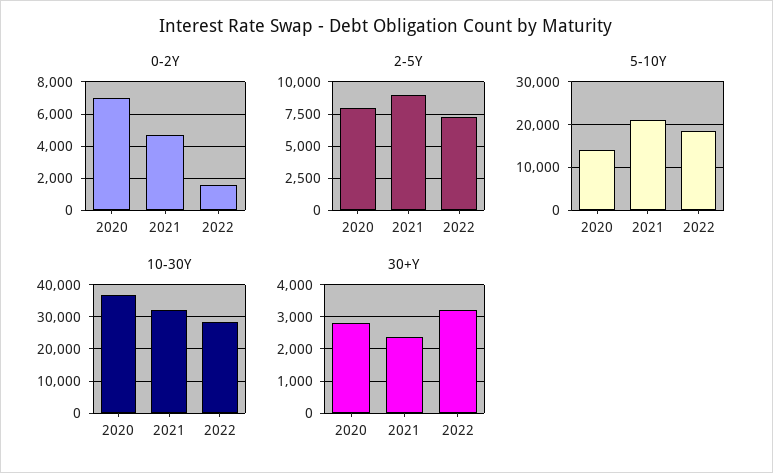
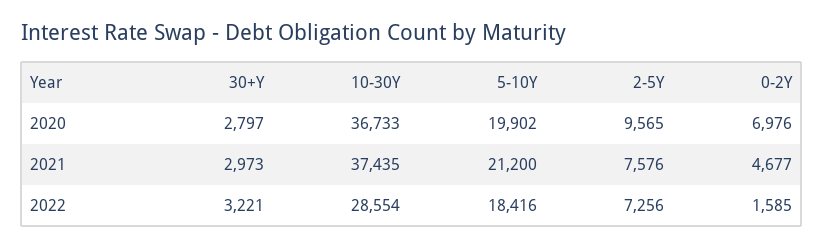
  {
    "0-2Y": {
      "2020": 6976,
      "2021": 4677,
      "2022": 1585
    },
    "2-5Y": {
-     "2020": 8000,
+     "2020": 9565,
-     "2021": 9000,
+     "2021": 7576,
      "2022": 7256
    },
    "5-10Y": {
-     "2020": 14000,
+     "2020": 19902,
      "2021": 21200,
      "2022": 18416
    },
    "10-30Y": {
      "2020": 36733,
-     "2021": 32000,
+     "2021": 37435,
      "2022": 28554
    },
    "30+Y": {
      "2020": 2797,
-     "2021": 2400,
+     "2021": 2973,
      "2022": 3221
    }
  }

